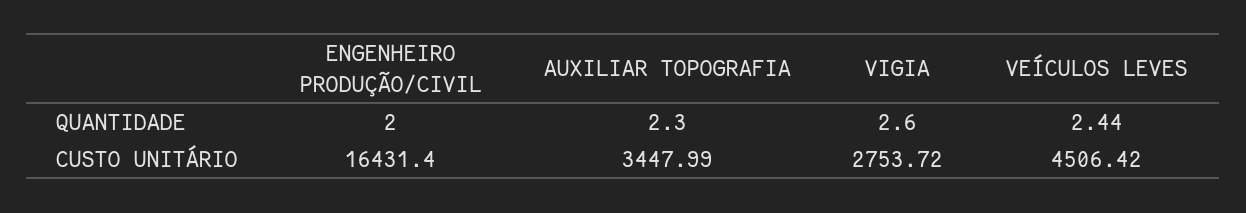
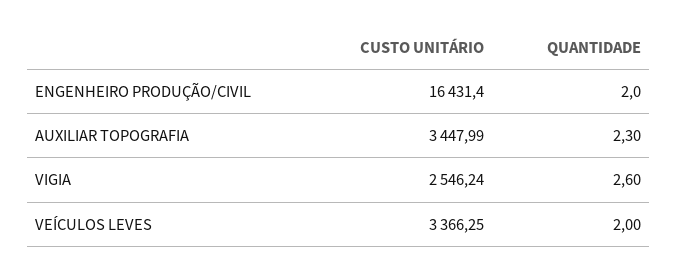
  {
    "ENGENHEIRO PRODUÇÃO/CIVIL": {
      "QUANTIDADE": 2,
      "CUSTO UNITÁRIO": 16431.4
    },
    "AUXILIAR TOPOGRAFIA": {
      "QUANTIDADE": 2.3,
      "CUSTO UNITÁRIO": 3447.99
    },
    "VIGIA": {
      "QUANTIDADE": 2.6,
-     "CUSTO UNITÁRIO": 2753.72
+     "CUSTO UNITÁRIO": 2546.24
    },
    "VEÍCULOS LEVES": {
-     "QUANTIDADE": 2.44,
+     "QUANTIDADE": 2,
-     "CUSTO UNITÁRIO": 4506.42
+     "CUSTO UNITÁRIO": 3366.25
    }
  }

